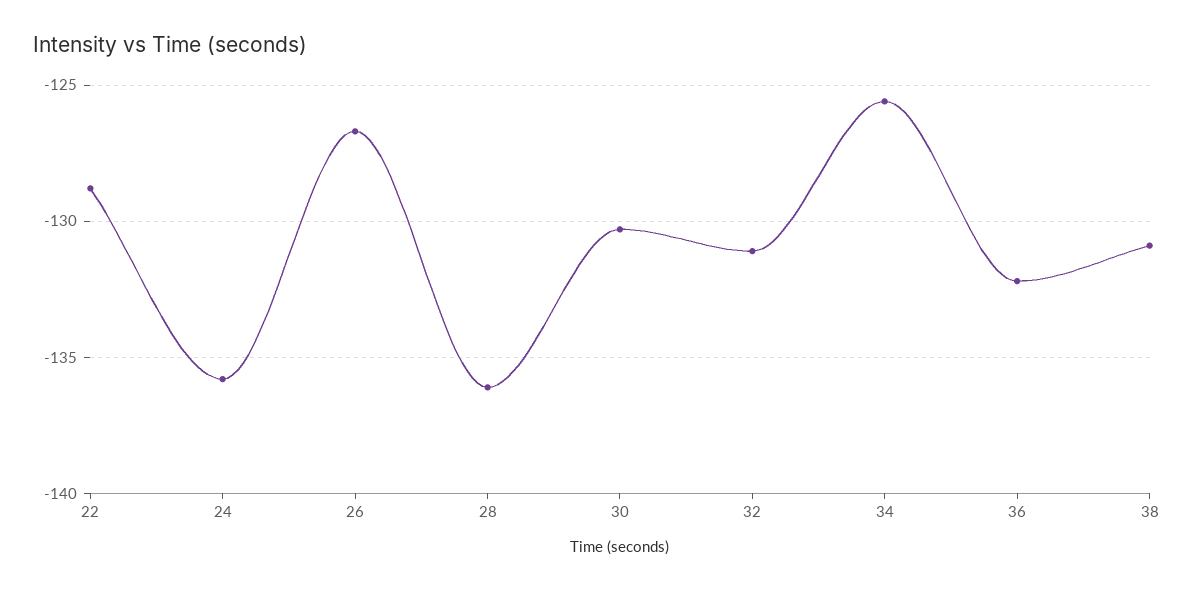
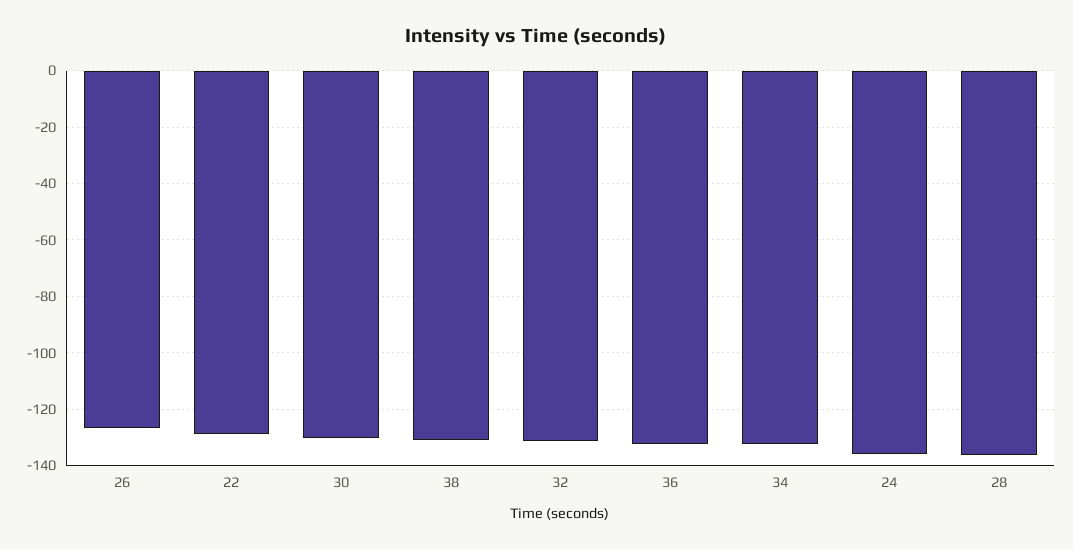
  {
    "22": -129,
    "24": -136,
    "26": -126.5,
    "28": -136,
    "30": -130.5,
    "32": -131,
-   "34": -125.5,
+   "34": -132.5,
    "36": -132,
    "38": -131
  }

